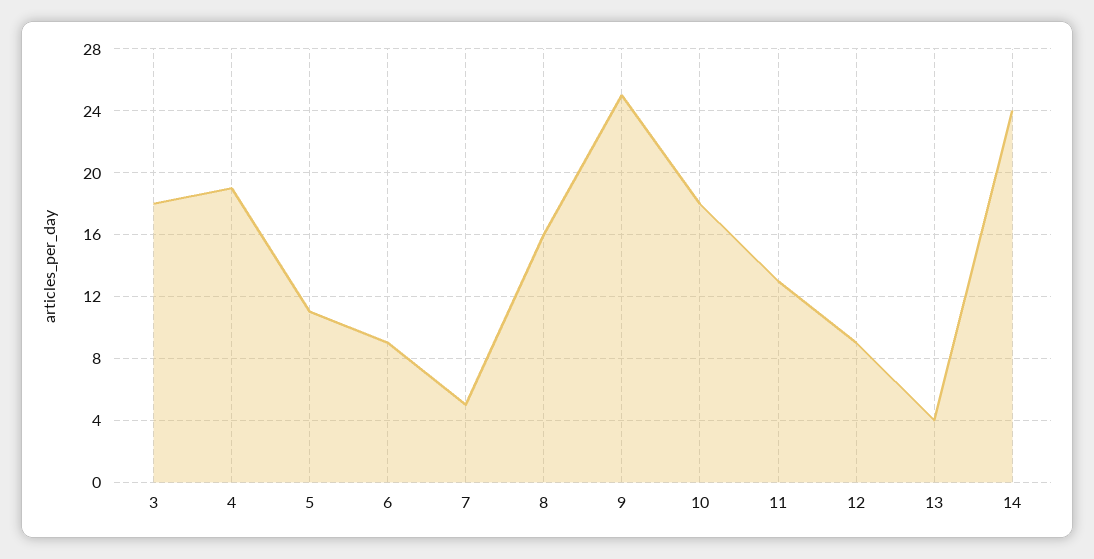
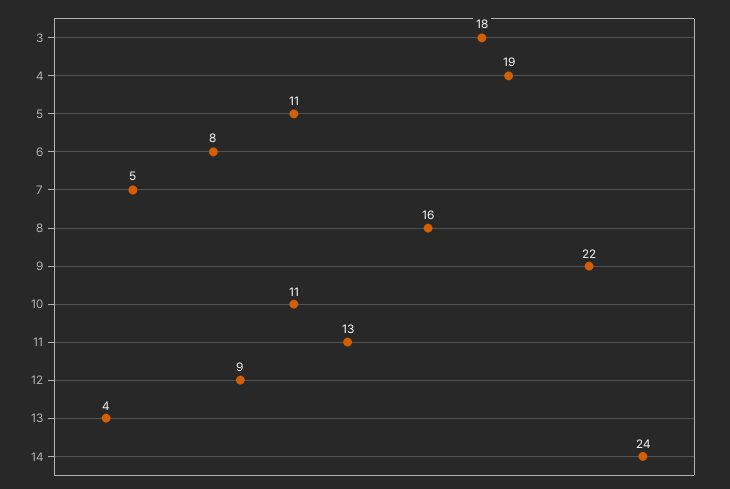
  {
    "3": 18,
    "4": 19,
    "5": 11,
-   "6": 9,
+   "6": 8,
    "7": 5,
    "8": 16,
-   "9": 25,
+   "9": 22,
-   "10": 18,
+   "10": 11,
    "11": 13,
    "12": 9,
    "13": 4,
    "14": 24
  }

